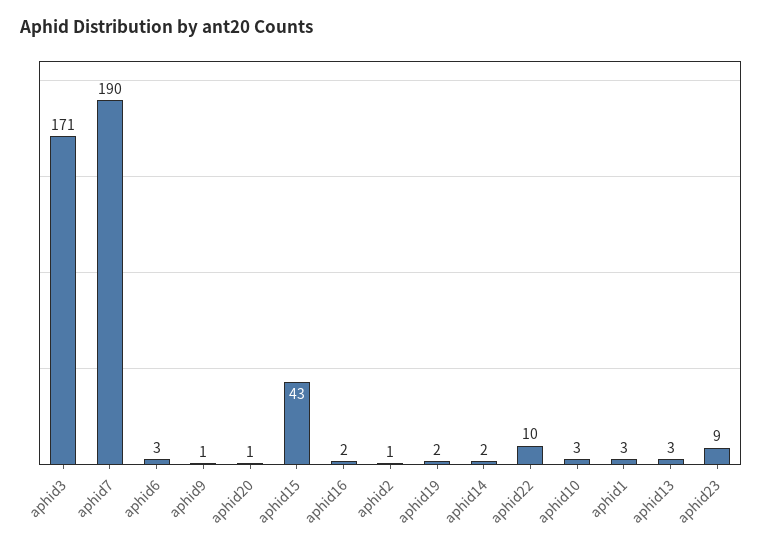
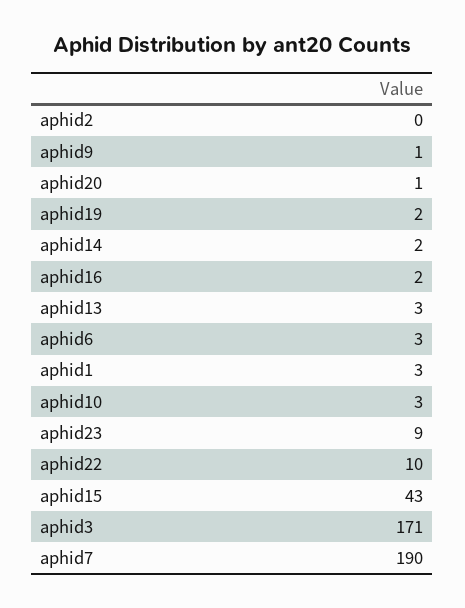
  {
    "aphid3": 171,
    "aphid7": 190,
    "aphid6": 3,
    "aphid9": 1,
    "aphid20": 1,
    "aphid15": 43,
    "aphid16": 2,
-   "aphid2": 1,
+   "aphid2": 0,
    "aphid19": 2,
    "aphid14": 2,
    "aphid22": 10,
    "aphid10": 3,
    "aphid1": 3,
    "aphid13": 3,
    "aphid23": 9
  }

